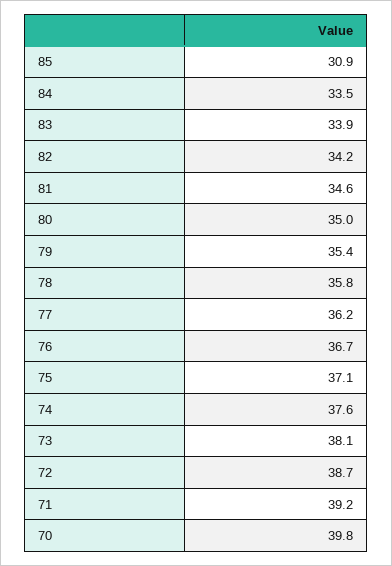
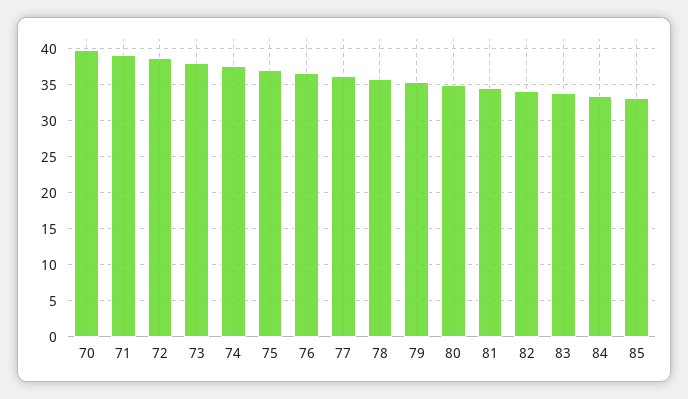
  {
-   "85": 30.9,
+   "85": 33,
    "84": 33.5,
    "83": 33.9,
    "82": 34.2,
    "81": 34.6,
    "80": 35,
    "79": 35.4,
    "78": 35.8,
    "77": 36.2,
    "76": 36.7,
    "75": 37.1,
    "74": 37.6,
    "73": 38.1,
    "72": 38.7,
    "71": 39.2,
    "70": 39.8
  }

